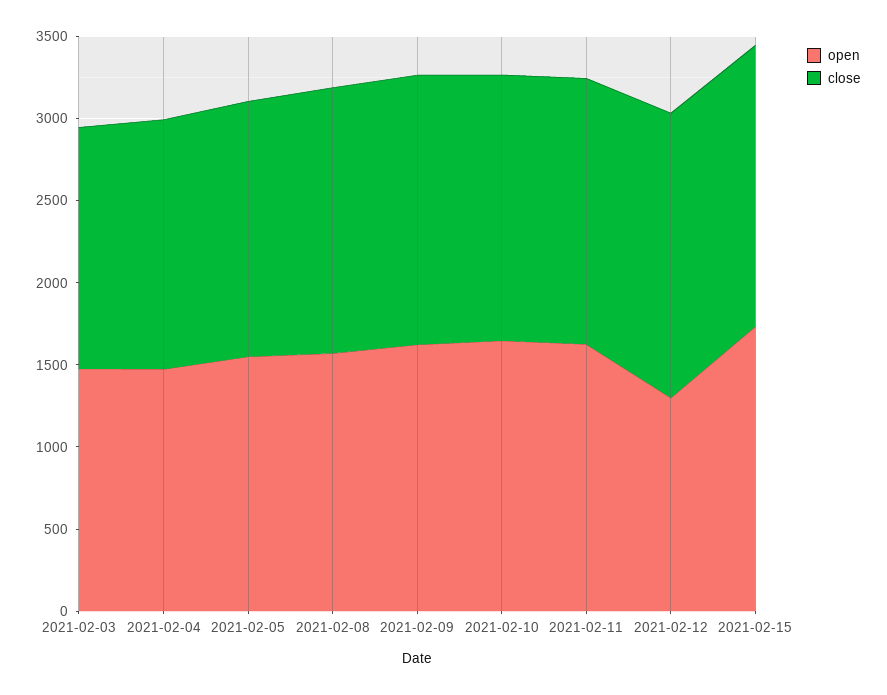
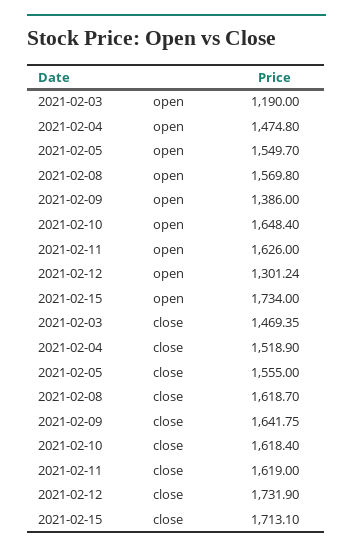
  {
    "open": {
-     "2021-02-03": 1500,
+     "2021-02-03": 1190,
      "2021-02-04": 1474.8,
      "2021-02-05": 1549.7,
      "2021-02-08": 1569.8,
-     "2021-02-09": 1600,
+     "2021-02-09": 1386,
      "2021-02-10": 1648.4,
      "2021-02-11": 1626,
      "2021-02-12": 1301.24,
      "2021-02-15": 1734
    },
    "close": {
      "2021-02-03": 1469.35,
      "2021-02-04": 1518.9,
      "2021-02-05": 1555,
      "2021-02-08": 1618.7,
      "2021-02-09": 1641.75,
      "2021-02-10": 1618.4,
      "2021-02-11": 1619,
      "2021-02-12": 1731.9,
      "2021-02-15": 1713.1
    }
  }

